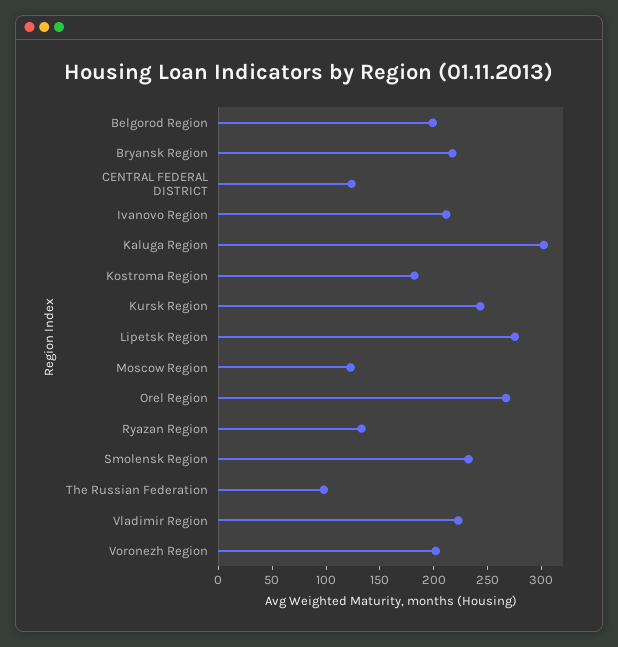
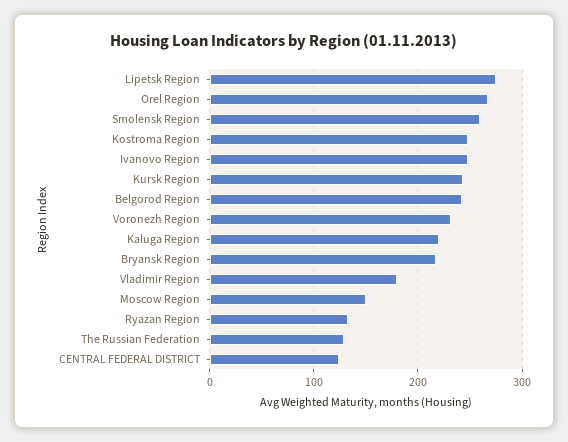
  {
-   "Belgorod Region": 200,
+   "Belgorod Region": 240,
    "Bryansk Region": 220,
    "CENTRAL FEDERAL DISTRICT": 120,
-   "Ivanovo Region": 210,
+   "Ivanovo Region": 250,
-   "Kaluga Region": 300,
+   "Kaluga Region": 220,
-   "Kostroma Region": 180,
+   "Kostroma Region": 250,
    "Kursk Region": 240,
    "Lipetsk Region": 280,
-   "Moscow Region": 120,
+   "Moscow Region": 150,
    "Orel Region": 270,
    "Ryazan Region": 130,
-   "Smolensk Region": 230,
+   "Smolensk Region": 260,
-   "The Russian Federation": 100,
+   "The Russian Federation": 130,
-   "Vladimir Region": 220,
+   "Vladimir Region": 180,
-   "Voronezh Region": 200
+   "Voronezh Region": 230
  }

